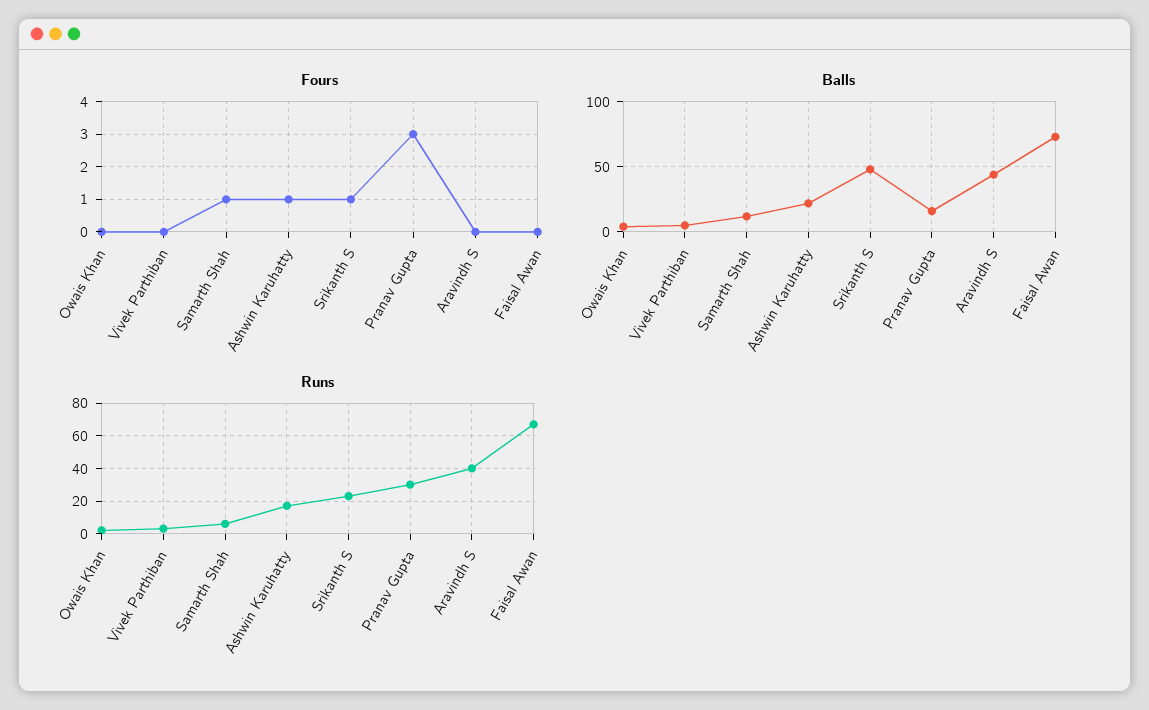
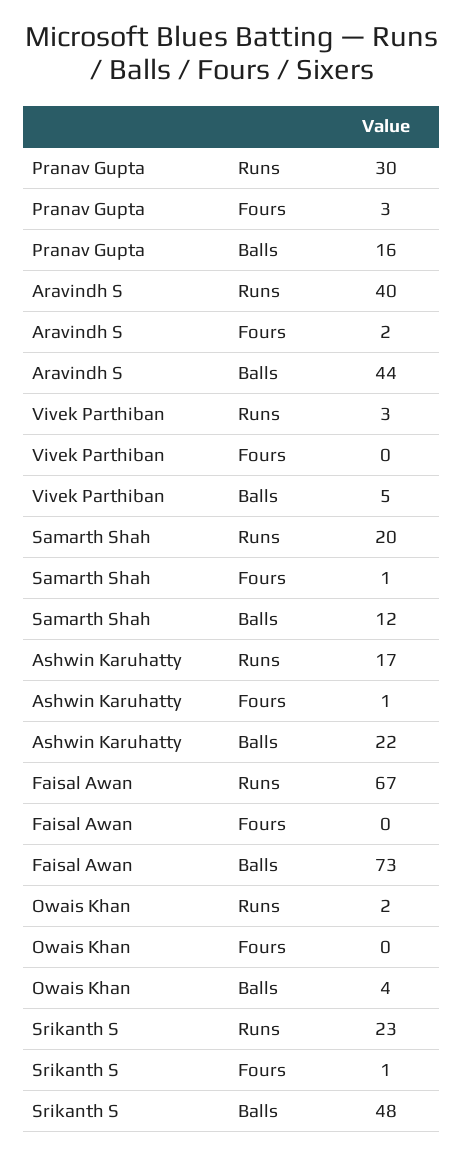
  {
    "Fours": {
      "Owais Khan": 0,
      "Vivek Parthiban": 0,
      "Samarth Shah": 1,
      "Ashwin Karuhatty": 1,
      "Srikanth S": 1,
      "Pranav Gupta": 3,
-     "Aravindh S": 0,
+     "Aravindh S": 2,
      "Faisal Awan": 0
    },
    "Balls": {
      "Owais Khan": 4,
      "Vivek Parthiban": 5,
      "Samarth Shah": 12,
      "Ashwin Karuhatty": 22,
      "Srikanth S": 48,
      "Pranav Gupta": 16,
      "Aravindh S": 44,
      "Faisal Awan": 73
    },
    "Runs": {
      "Owais Khan": 2,
      "Vivek Parthiban": 3,
-     "Samarth Shah": 5,
+     "Samarth Shah": 20,
      "Ashwin Karuhatty": 17,
      "Srikanth S": 23,
      "Pranav Gupta": 30,
      "Aravindh S": 40,
      "Faisal Awan": 67
    }
  }

